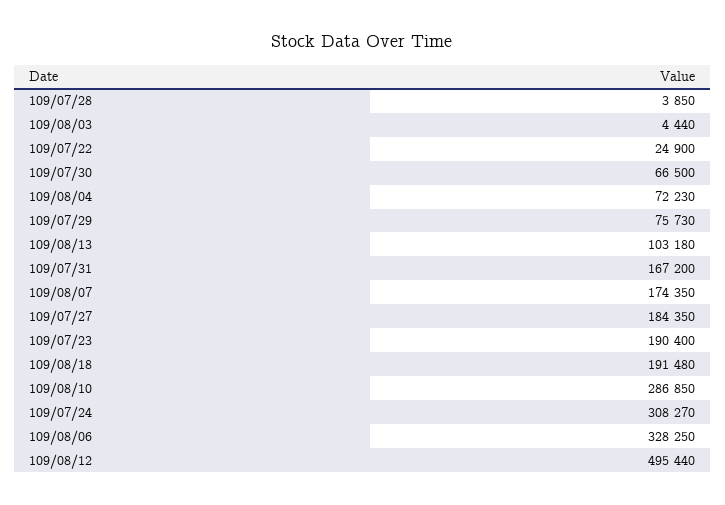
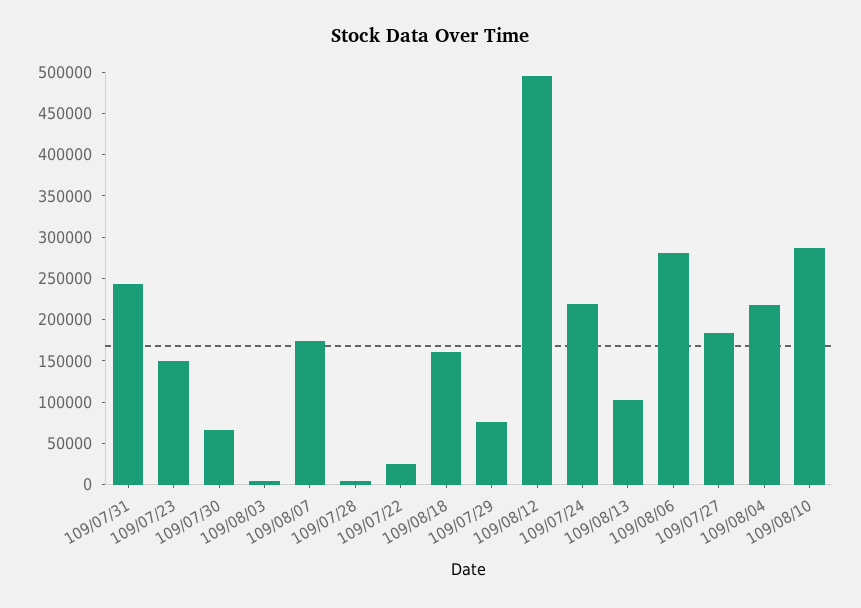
  {
    "109/07/28": 3850,
    "109/08/03": 4440,
    "109/07/22": 24900,
    "109/07/30": 66500,
-   "109/08/04": 72230,
+   "109/08/04": 220000,
    "109/07/29": 75730,
    "109/08/13": 103180,
-   "109/07/31": 167200,
+   "109/07/31": 240000,
    "109/08/07": 174350,
    "109/07/27": 184350,
-   "109/07/23": 190400,
+   "109/07/23": 150000,
-   "109/08/18": 191480,
+   "109/08/18": 160000,
    "109/08/10": 286850,
-   "109/07/24": 308270,
+   "109/07/24": 220000,
-   "109/08/06": 328250,
+   "109/08/06": 280000,
    "109/08/12": 495440
  }

